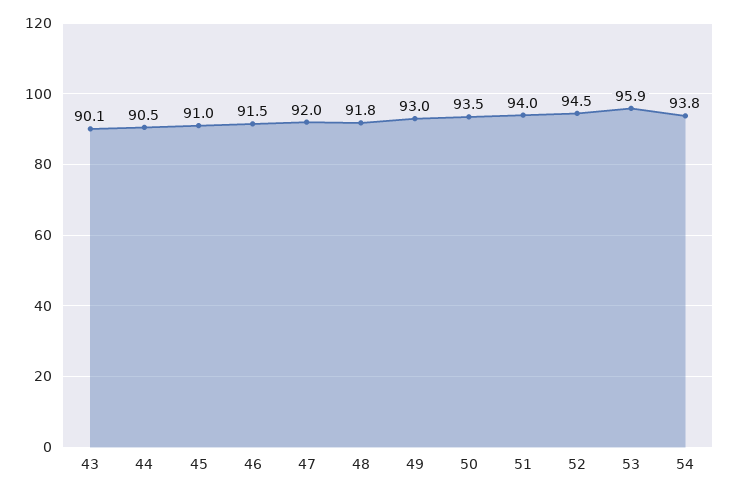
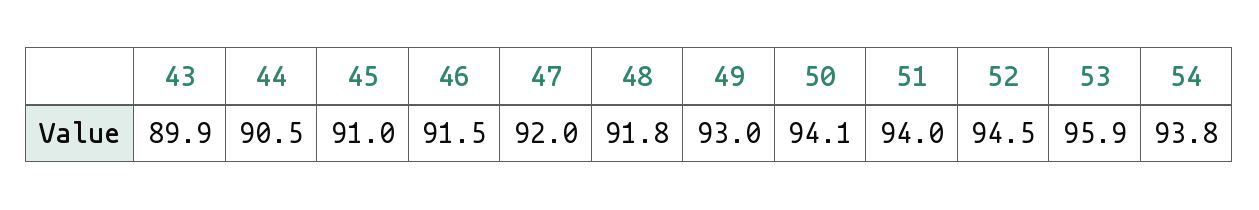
  {
-   "43": 90.1,
+   "43": 89.9,
    "44": 90.5,
    "45": 91,
    "46": 91.5,
    "47": 92,
    "48": 91.8,
    "49": 93,
-   "50": 93.5,
+   "50": 94.1,
    "51": 94,
    "52": 94.5,
    "53": 95.9,
    "54": 93.8
  }

